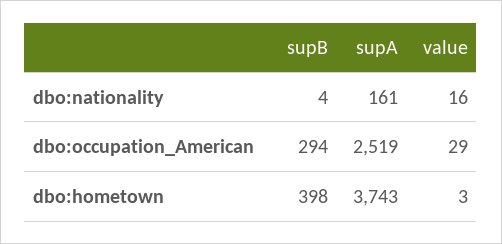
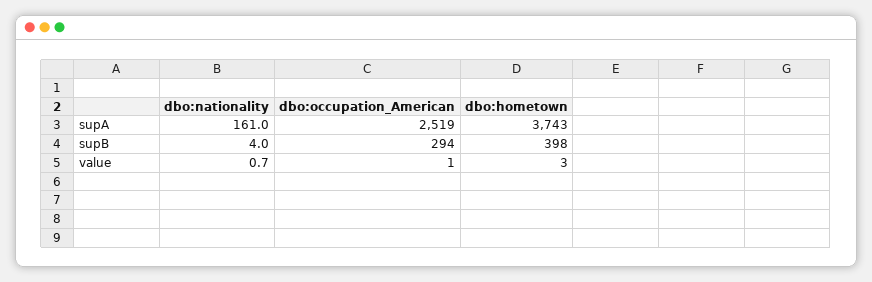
  {
    "supB": {
      "dbo:nationality": 4,
      "dbo:occupation_American": 294,
      "dbo:hometown": 398
    },
    "supA": {
      "dbo:nationality": 161,
      "dbo:occupation_American": 2519,
      "dbo:hometown": 3743
    },
    "value": {
-     "dbo:nationality": 16,
+     "dbo:nationality": 0.7,
-     "dbo:occupation_American": 29,
+     "dbo:occupation_American": 1,
      "dbo:hometown": 3
    }
  }

